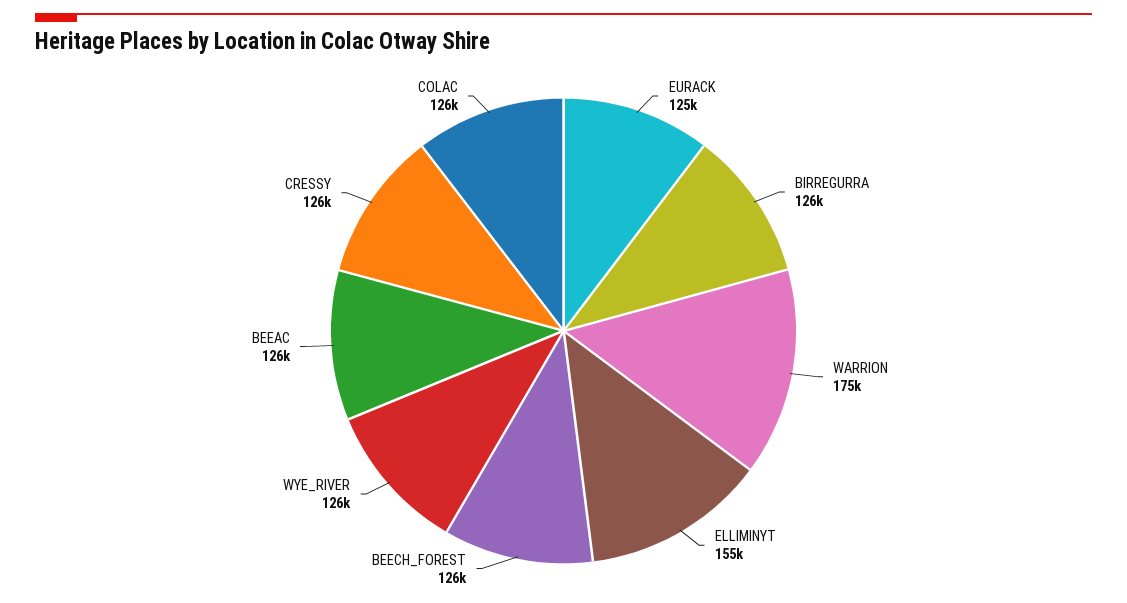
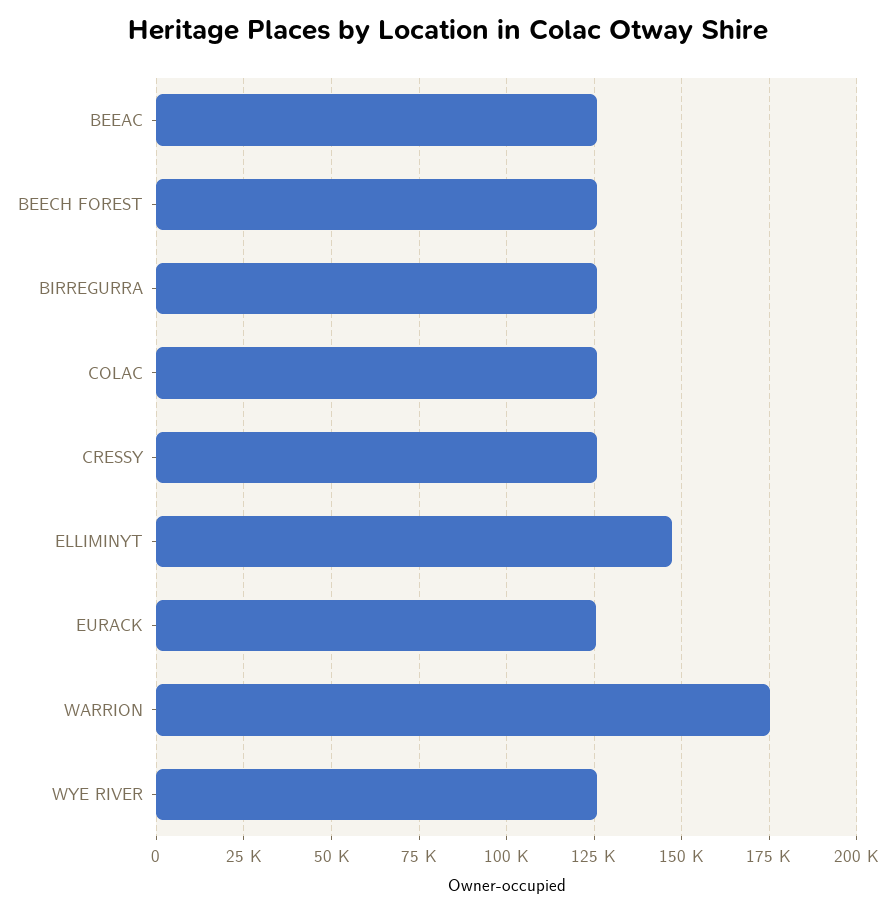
  {
    "EURACK": 125000,
    "BIRREGURRA": 126000,
    "WARRION": 175000,
-   "ELLIMINYT": 155000,
+   "ELLIMINYT": 147500,
    "BEECH_FOREST": 126000,
    "WYE_RIVER": 126000,
    "BEEAC": 126000,
    "CRESSY": 126000,
    "COLAC": 126000
  }

